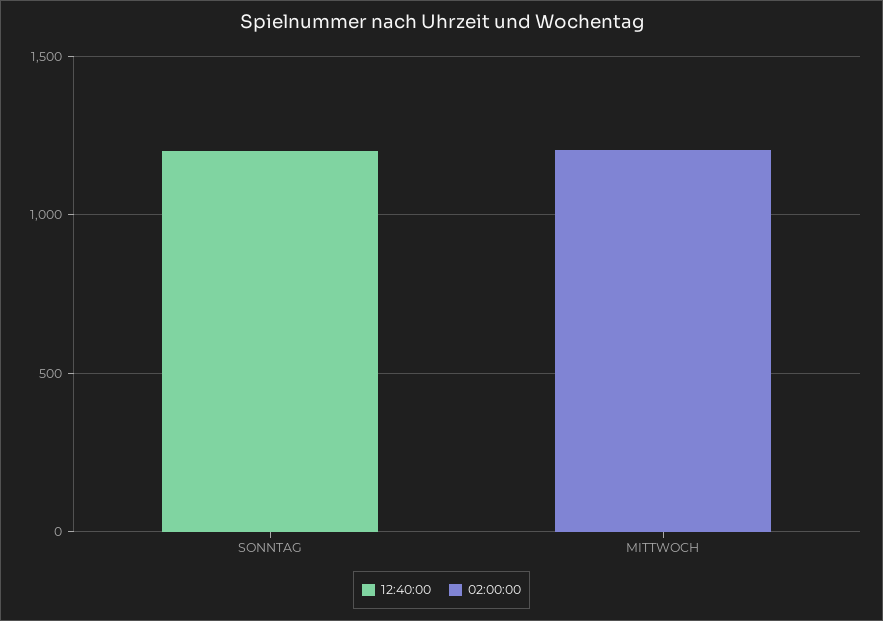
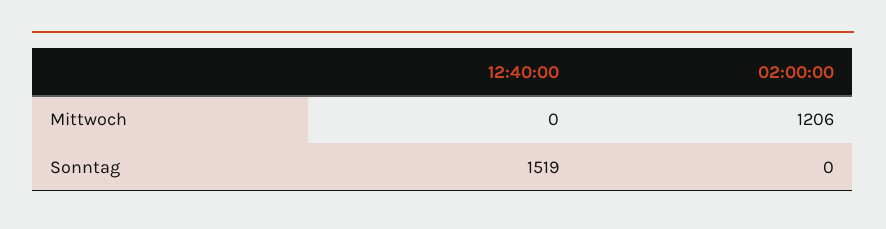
  {
    "12:40:00": {
-     "SONNTAG": 1200,
+     "SONNTAG": 1519,
      "MITTWOCH": 0
    },
    "02:00:00": {
      "SONNTAG": 0,
      "MITTWOCH": 1206
    }
  }

